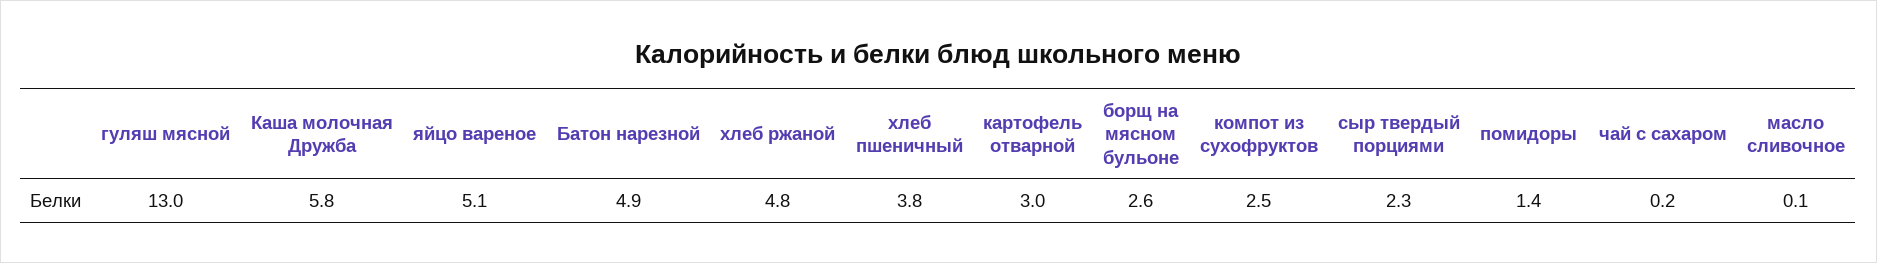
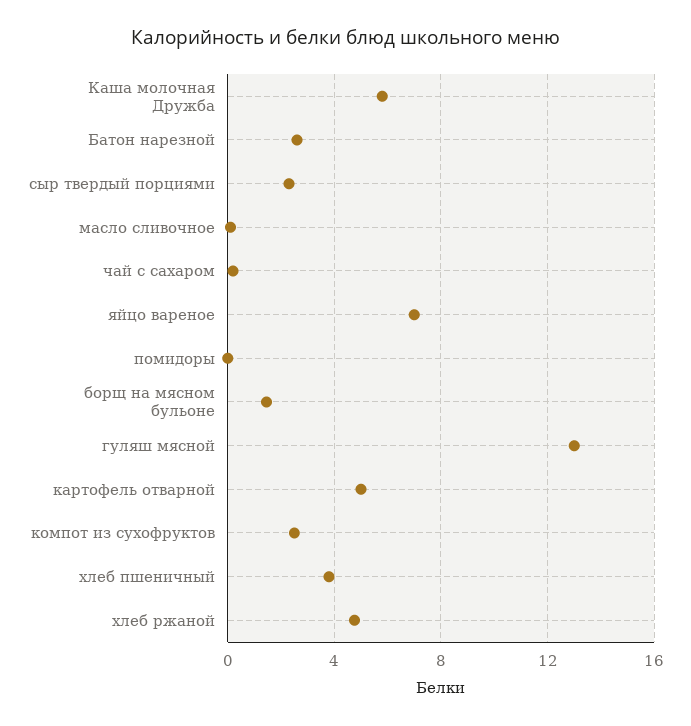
  {
    "гуляш мясной": 13,
    "Каша молочная Дружба": 5.8,
-   "яйцо вареное": 5.1,
+   "яйцо вареное": 7,
-   "Батон нарезной": 4.9,
+   "Батон нарезной": 2.5,
    "хлеб ржаной": 4.8,
    "хлеб пшеничный": 3.8,
-   "картофель отварной": 3,
+   "картофель отварной": 5,
-   "борщ на мясном бульоне": 2.6,
+   "борщ на мясном бульоне": 1.5,
    "компот из сухофруктов": 2.5,
    "сыр твердый порциями": 2.3,
-   "помидоры": 1.4,
+   "помидоры": 0,
    "чай с сахаром": 0.2,
    "масло сливочное": 0.1
  }

